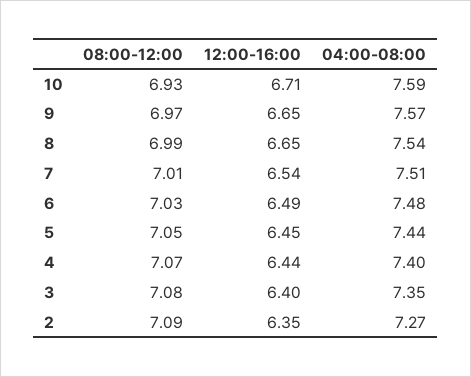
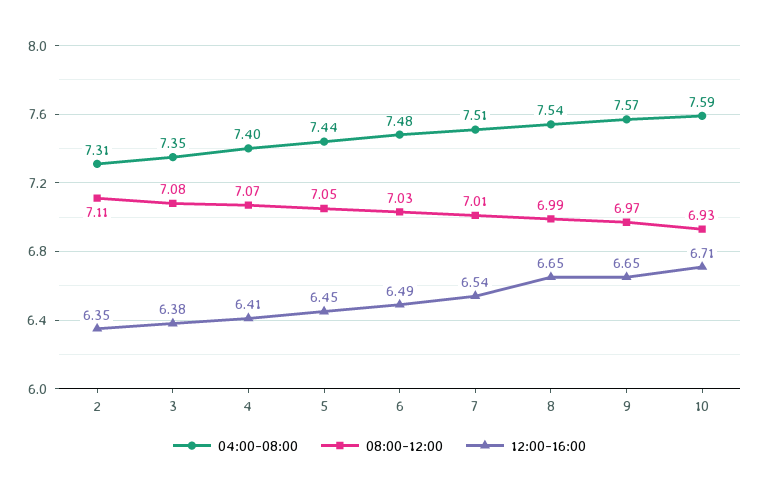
  {
    "08:00-12:00": {
      "10": 6.93,
      "9": 6.97,
      "8": 6.99,
      "7": 7.01,
      "6": 7.03,
      "5": 7.05,
      "4": 7.07,
      "3": 7.08,
-     "2": 7.09
+     "2": 7.11
    },
    "12:00-16:00": {
      "10": 6.71,
      "9": 6.65,
      "8": 6.65,
      "7": 6.54,
      "6": 6.49,
      "5": 6.45,
-     "4": 6.44,
+     "4": 6.41,
-     "3": 6.4,
+     "3": 6.38,
      "2": 6.35
    },
    "04:00-08:00": {
      "10": 7.59,
      "9": 7.57,
      "8": 7.54,
      "7": 7.51,
      "6": 7.48,
      "5": 7.44,
      "4": 7.4,
      "3": 7.35,
-     "2": 7.27
+     "2": 7.31
    }
  }

